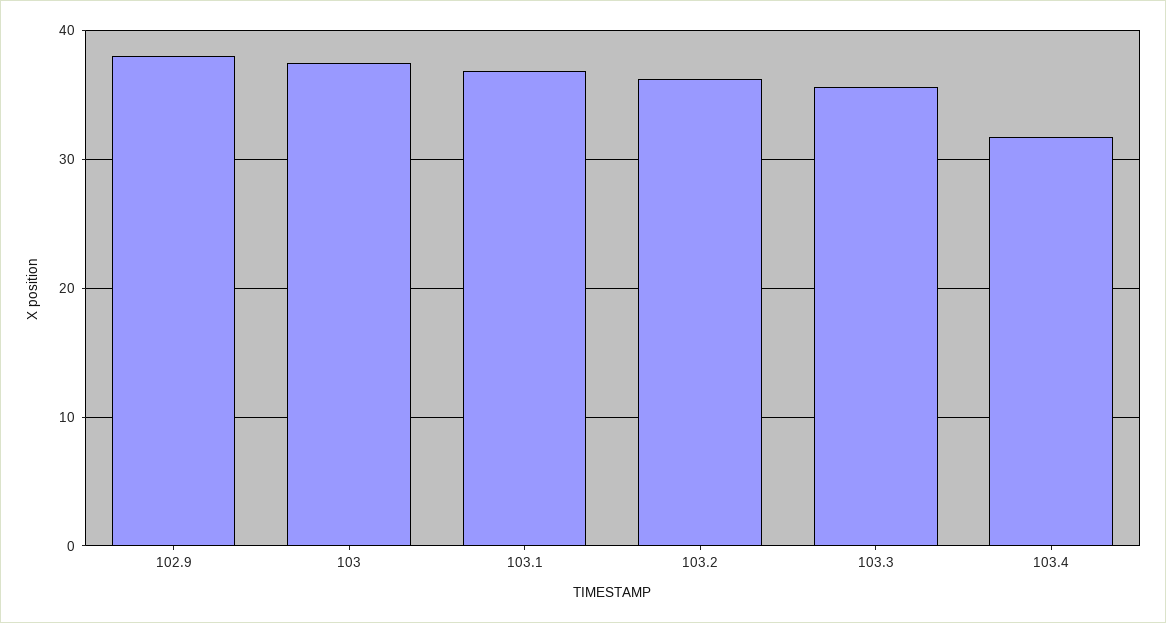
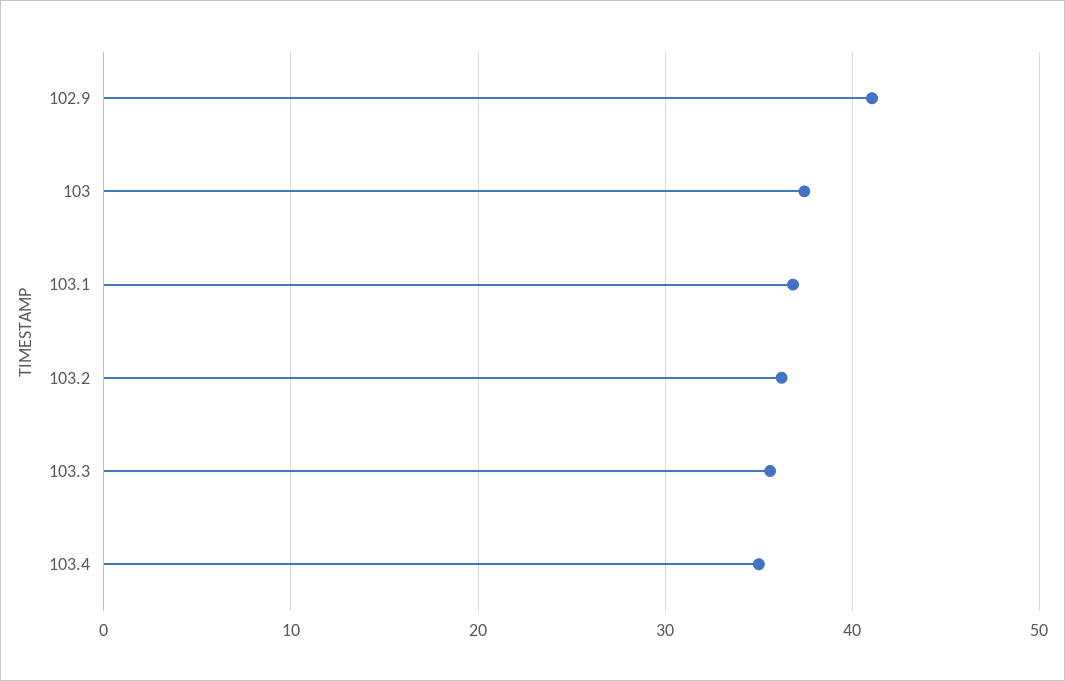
  {
-   "102.9": 38,
+   "102.9": 41,
    "103": 37,
    "103.1": 37,
    "103.2": 36,
    "103.3": 36,
-   "103.4": 32
+   "103.4": 35
  }

